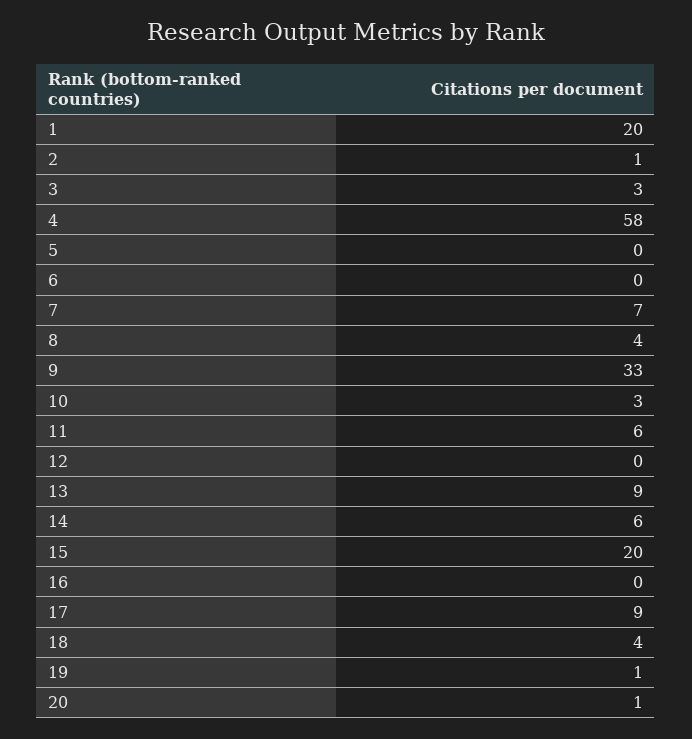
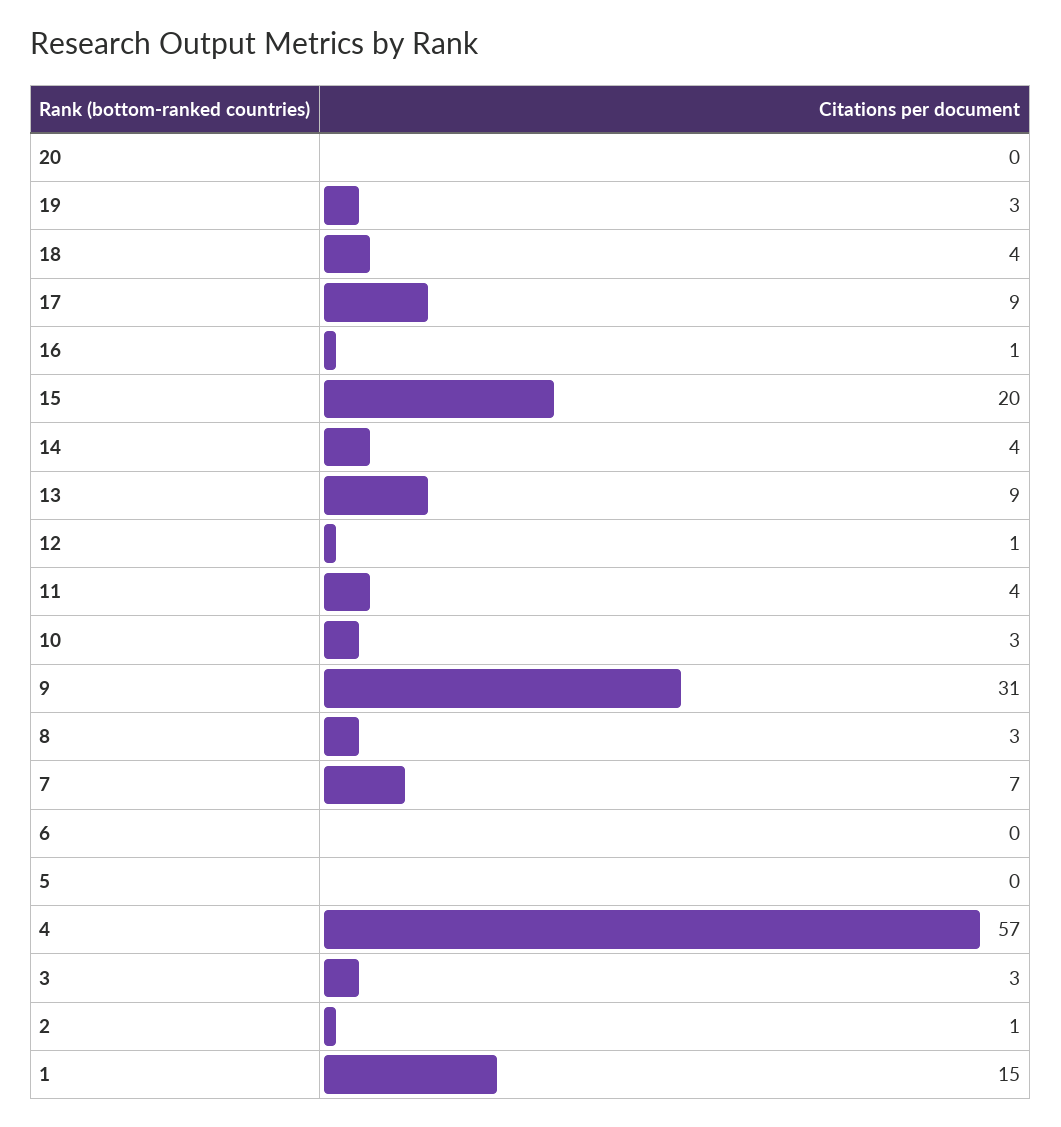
  {
-   "1": 20,
+   "1": 15,
    "2": 1,
    "3": 3,
-   "4": 58,
+   "4": 57,
    "5": 0,
    "6": 0,
    "7": 7,
-   "8": 4,
+   "8": 3,
-   "9": 33,
+   "9": 31,
    "10": 3,
-   "11": 6,
+   "11": 4,
-   "12": 0,
+   "12": 1,
    "13": 9,
-   "14": 6,
+   "14": 4,
    "15": 20,
-   "16": 0,
+   "16": 1,
    "17": 9,
    "18": 4,
-   "19": 1,
+   "19": 3,
-   "20": 1
+   "20": 0
  }

